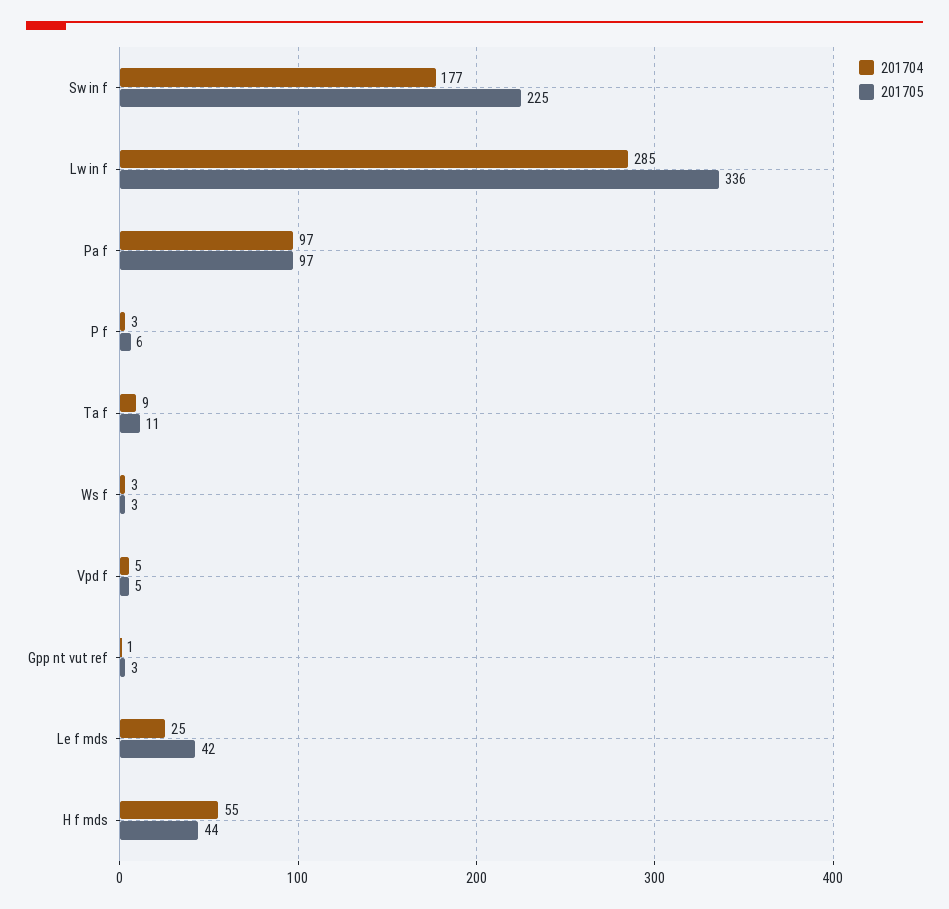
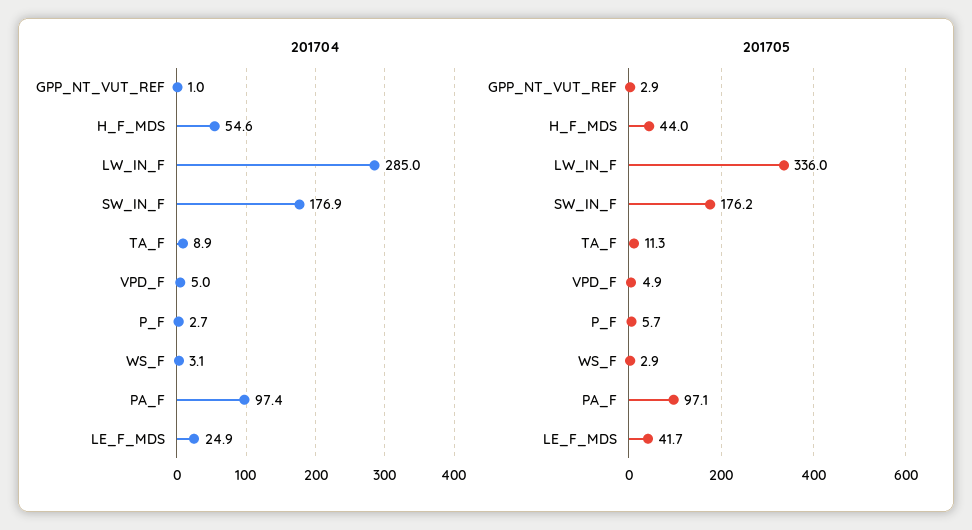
  {
    "201704": {
      "Sw in f": 176.9,
      "Lw in f": 285,
      "Pa f": 97.4,
      "P f": 2.7,
      "Ta f": 8.9,
      "Ws f": 3.1,
      "Vpd f": 5,
      "Gpp nt vut ref": 1,
      "Le f mds": 24.9,
      "H f mds": 54.6
    },
    "201705": {
-     "Sw in f": 225,
+     "Sw in f": 176.2,
      "Lw in f": 336,
      "Pa f": 97.1,
      "P f": 5.7,
      "Ta f": 11.3,
      "Ws f": 2.9,
      "Vpd f": 4.9,
      "Gpp nt vut ref": 2.9,
      "Le f mds": 41.7,
      "H f mds": 44
    }
  }

